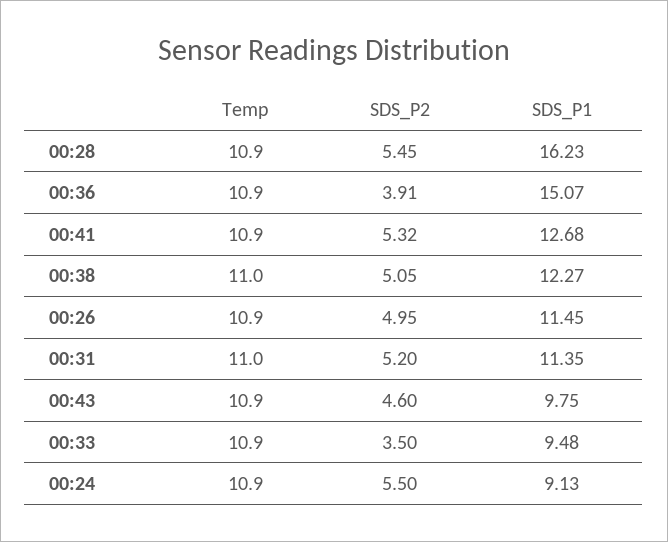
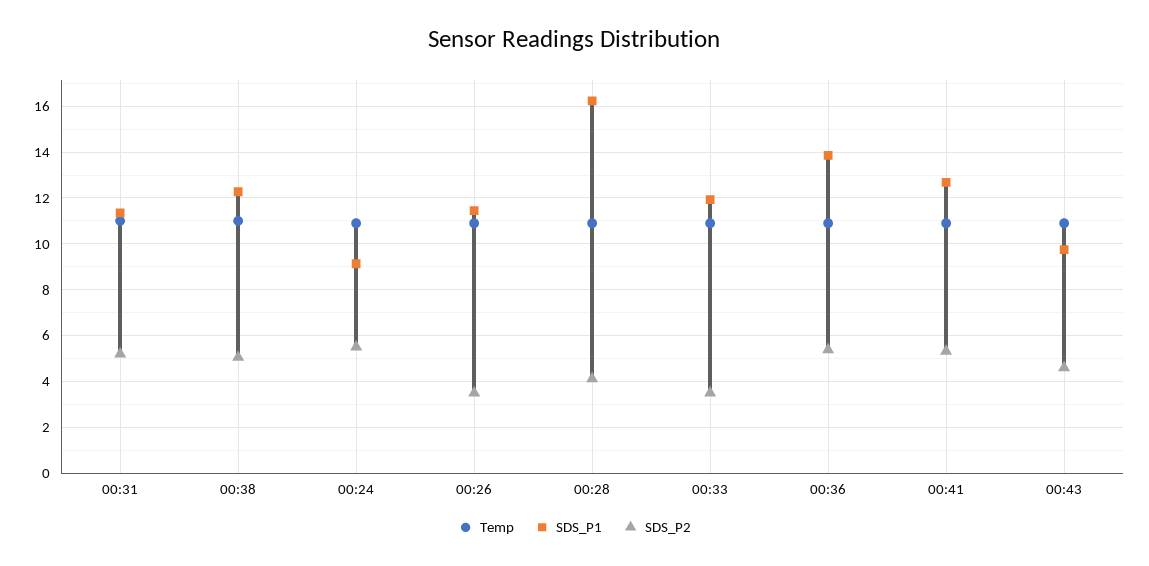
  {
    "Temp": {
      "00:28": 10.9,
      "00:36": 10.9,
      "00:41": 10.9,
      "00:38": 11,
      "00:26": 10.9,
      "00:31": 11,
      "00:43": 10.9,
      "00:33": 10.9,
      "00:24": 10.9
    },
    "SDS_P2": {
-     "00:28": 5.45,
+     "00:28": 4,
-     "00:36": 3.91,
+     "00:36": 5.5,
      "00:41": 5.32,
      "00:38": 5.05,
-     "00:26": 4.95,
+     "00:26": 3.5,
      "00:31": 5.2,
      "00:43": 4.6,
      "00:33": 3.5,
      "00:24": 5.5
    },
    "SDS_P1": {
      "00:28": 16.23,
-     "00:36": 15.07,
+     "00:36": 14,
      "00:41": 12.68,
      "00:38": 12.27,
      "00:26": 11.45,
      "00:31": 11.35,
      "00:43": 9.75,
-     "00:33": 9.48,
+     "00:33": 12,
      "00:24": 9.13
    }
  }

